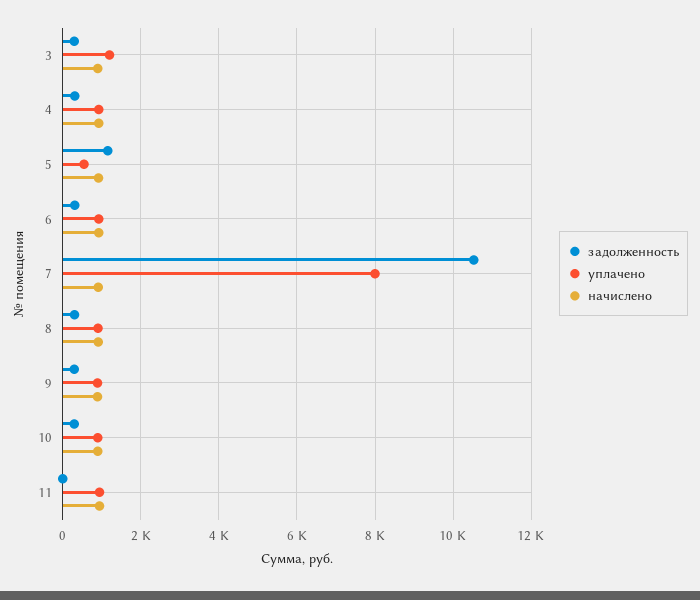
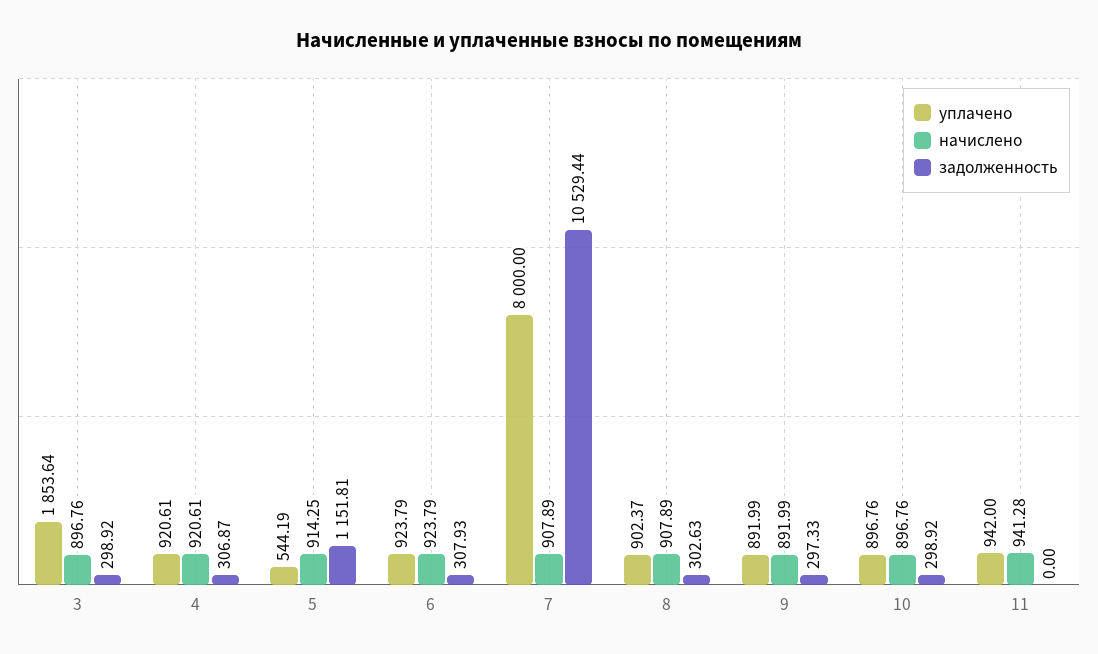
  {
    "задолженность": {
      "3": 298.92,
      "4": 306.87,
      "5": 1151.81,
      "6": 307.93,
      "7": 10529.44,
      "8": 302.63,
      "9": 297.33,
      "10": 298.92,
      "11": 0
    },
    "уплачено": {
-     "3": 1200,
+     "3": 1853.64,
      "4": 920.61,
      "5": 544.19,
      "6": 923.79,
      "7": 8000,
      "8": 902.37,
      "9": 891.99,
      "10": 896.76,
      "11": 942
    },
    "начислено": {
      "3": 896.76,
      "4": 920.61,
      "5": 914.25,
      "6": 923.79,
      "7": 907.89,
      "8": 907.89,
      "9": 891.99,
      "10": 896.76,
      "11": 941.28
    }
  }

